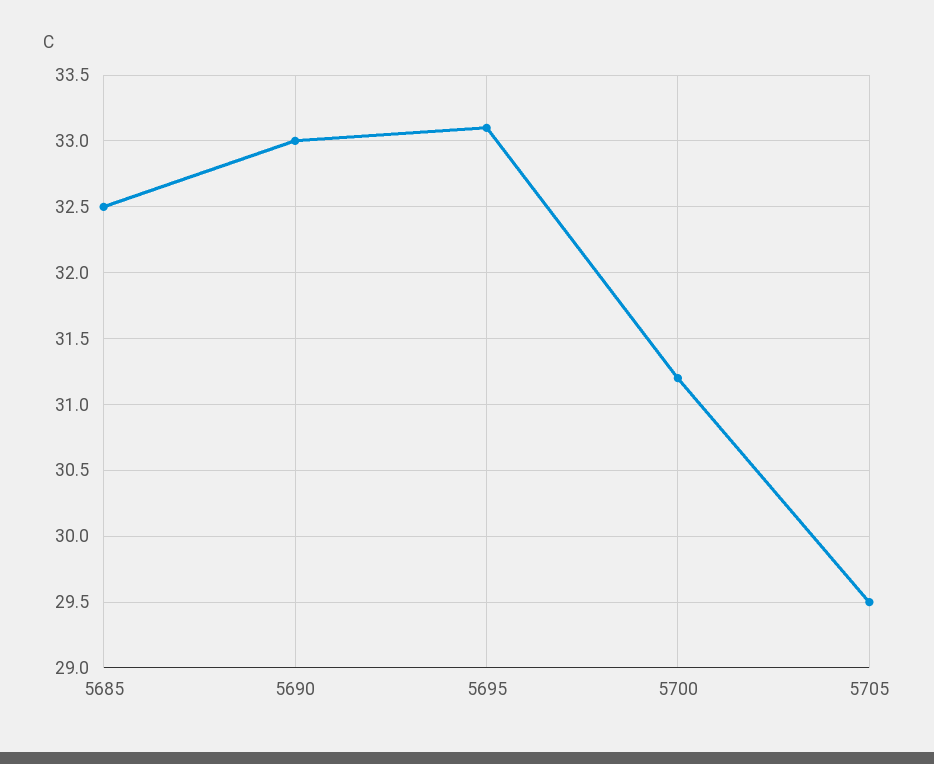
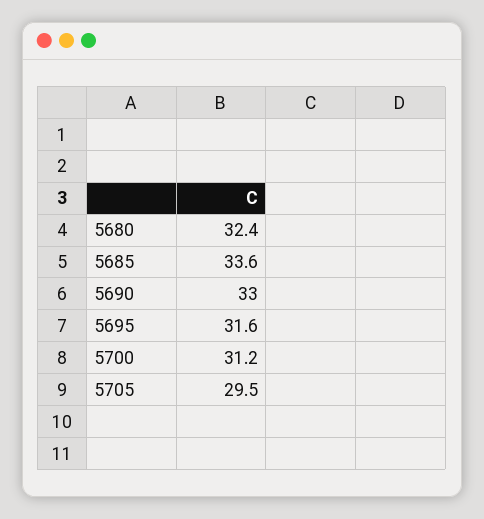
  {
-   "5685": 32.5,
+   "5685": 33.6,
    "5690": 33,
-   "5695": 33.1,
+   "5695": 31.6,
    "5700": 31.2,
-   "5705": 29.5
+   "5705": 29.5,
+   "5680": 32.4
  }

